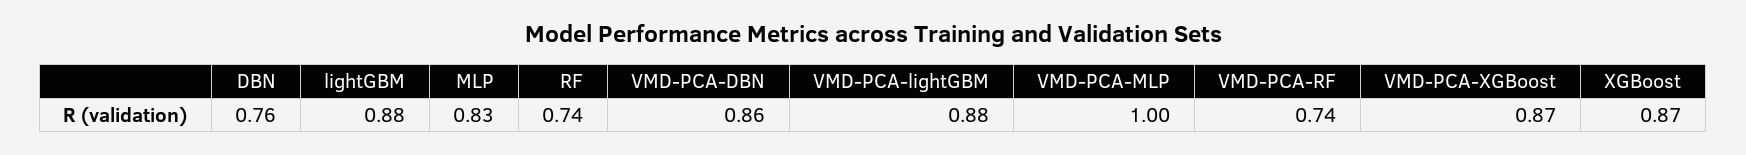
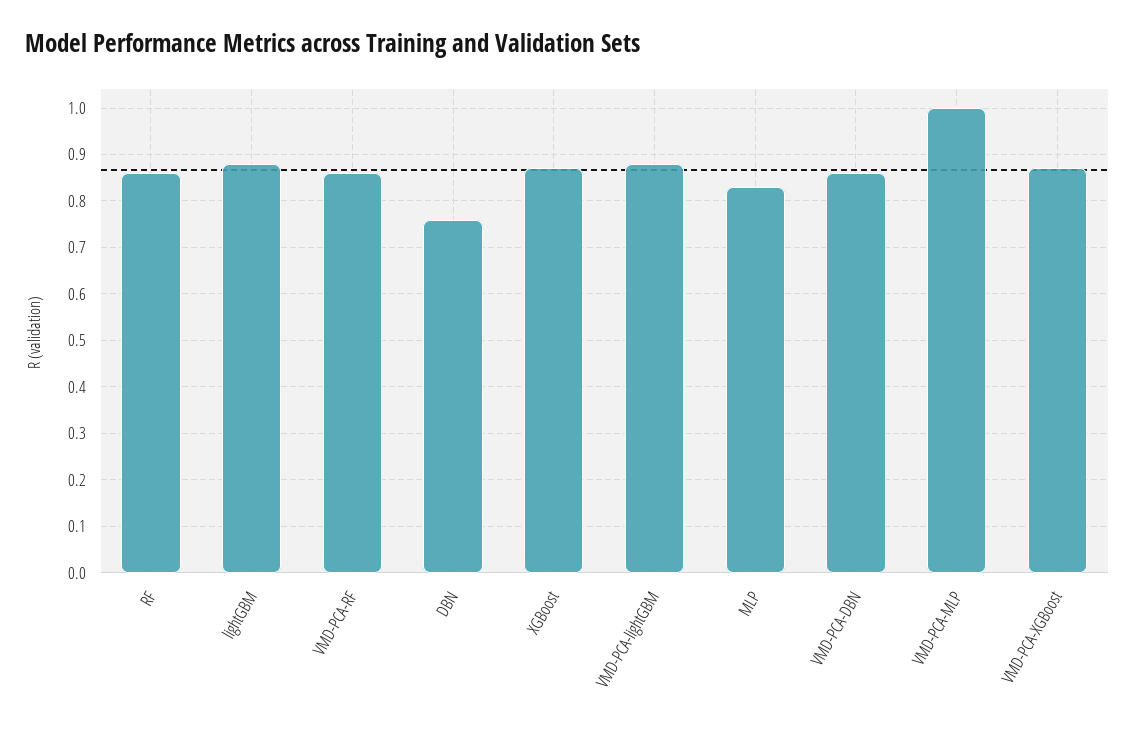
  {
    "DBN": 0.76,
    "lightGBM": 0.88,
    "MLP": 0.83,
-   "RF": 0.74,
+   "RF": 0.85,
    "VMD-PCA-DBN": 0.86,
    "VMD-PCA-lightGBM": 0.88,
    "VMD-PCA-MLP": 1,
-   "VMD-PCA-RF": 0.74,
+   "VMD-PCA-RF": 0.85,
    "VMD-PCA-XGBoost": 0.87,
    "XGBoost": 0.87
  }

